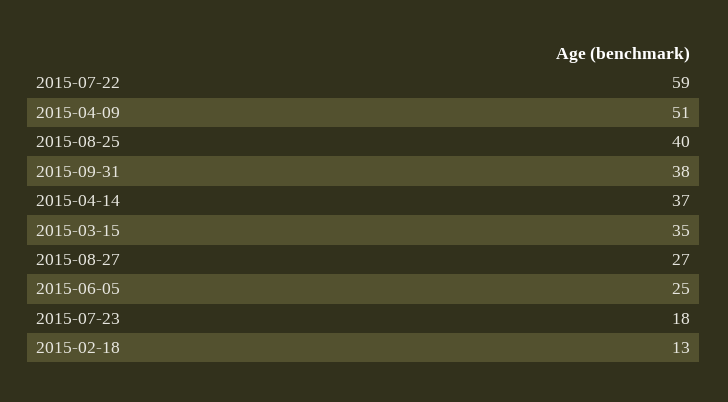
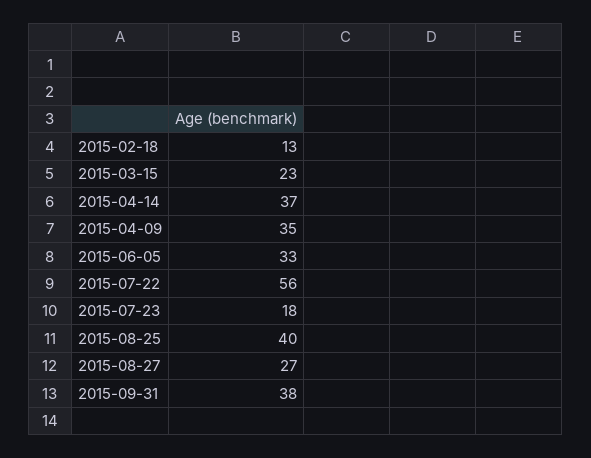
  {
-   "2015-07-22": 59,
+   "2015-07-22": 56,
-   "2015-04-09": 51,
+   "2015-04-09": 35,
    "2015-08-25": 40,
    "2015-09-31": 38,
    "2015-04-14": 37,
-   "2015-03-15": 35,
+   "2015-03-15": 23,
    "2015-08-27": 27,
-   "2015-06-05": 25,
+   "2015-06-05": 33,
    "2015-07-23": 18,
    "2015-02-18": 13
  }

